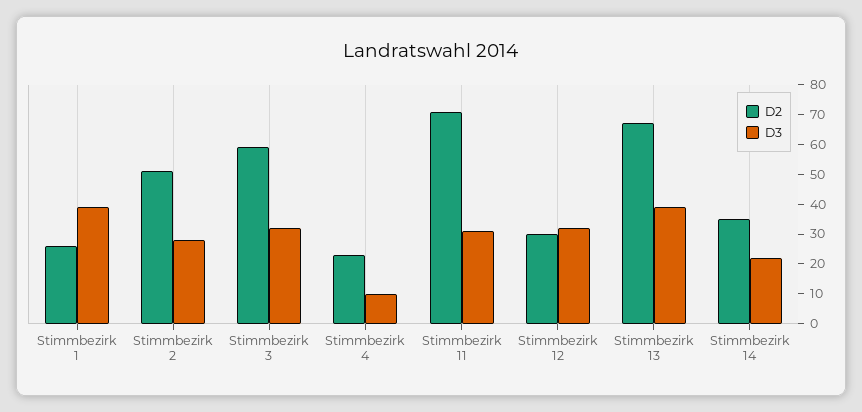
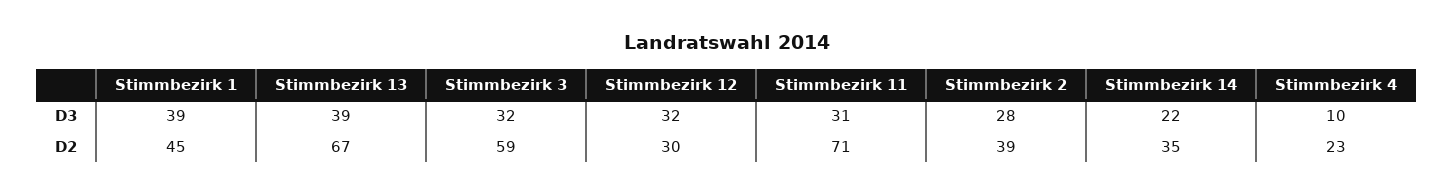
  {
    "D2": {
-     "Stimmbezirk 1": 25,
+     "Stimmbezirk 1": 45,
-     "Stimmbezirk 2": 50,
+     "Stimmbezirk 2": 39,
      "Stimmbezirk 3": 59,
      "Stimmbezirk 4": 23,
      "Stimmbezirk 11": 71,
      "Stimmbezirk 12": 30,
      "Stimmbezirk 13": 67,
      "Stimmbezirk 14": 35
    },
    "D3": {
      "Stimmbezirk 1": 39,
      "Stimmbezirk 2": 28,
      "Stimmbezirk 3": 32,
      "Stimmbezirk 4": 10,
      "Stimmbezirk 11": 31,
      "Stimmbezirk 12": 32,
      "Stimmbezirk 13": 39,
      "Stimmbezirk 14": 22
    }
  }

